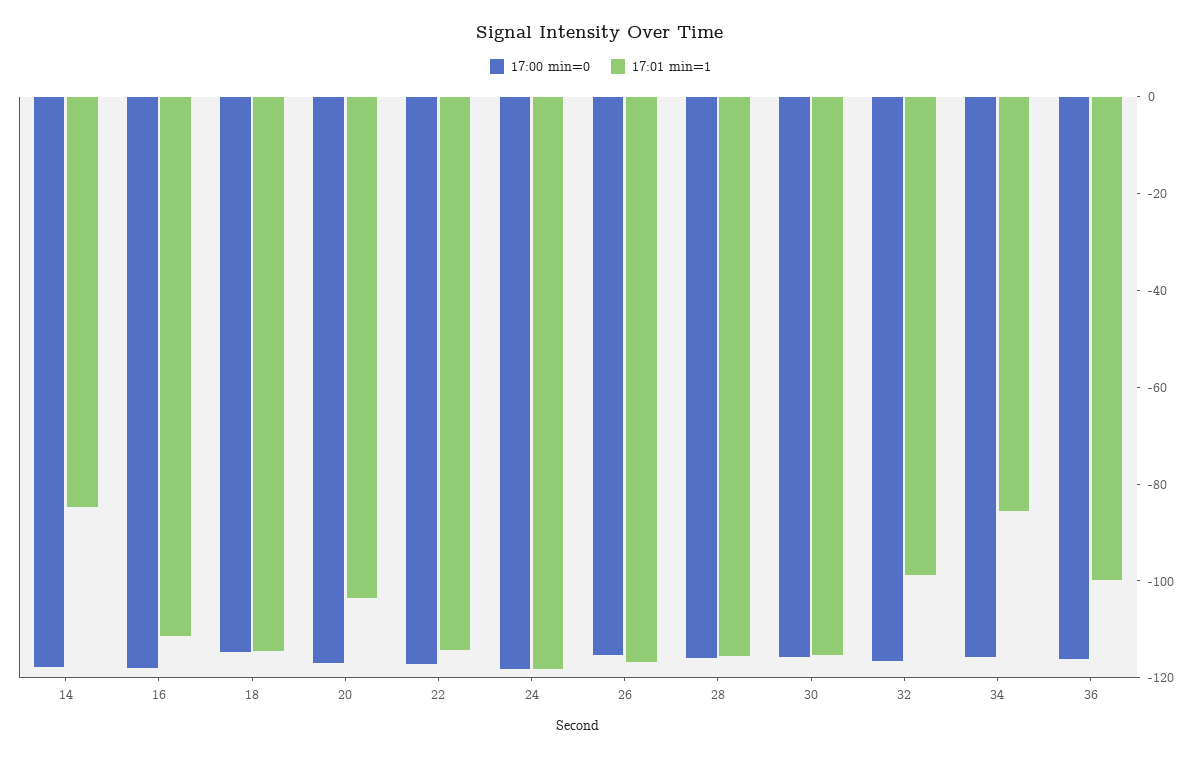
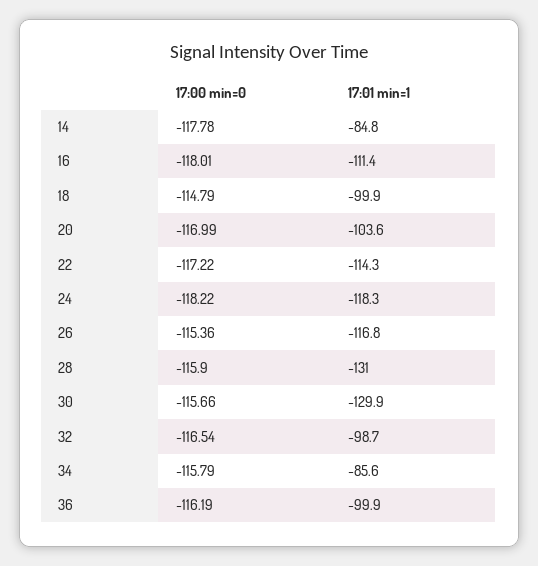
  {
    "17:00 min=0": {
      "14": -117.78,
      "16": -118.01,
      "18": -114.79,
      "20": -116.99,
      "22": -117.22,
      "24": -118.22,
      "26": -115.36,
      "28": -115.9,
      "30": -115.66,
      "32": -116.54,
      "34": -115.79,
      "36": -116.19
    },
    "17:01 min=1": {
      "14": -84.8,
      "16": -111.4,
-     "18": -115,
+     "18": -99.9,
      "20": -103.6,
      "22": -114.3,
      "24": -118.3,
      "26": -116.8,
-     "28": -115,
+     "28": -131,
-     "30": -115,
+     "30": -129.9,
      "32": -98.7,
      "34": -85.6,
      "36": -99.9
    }
  }

